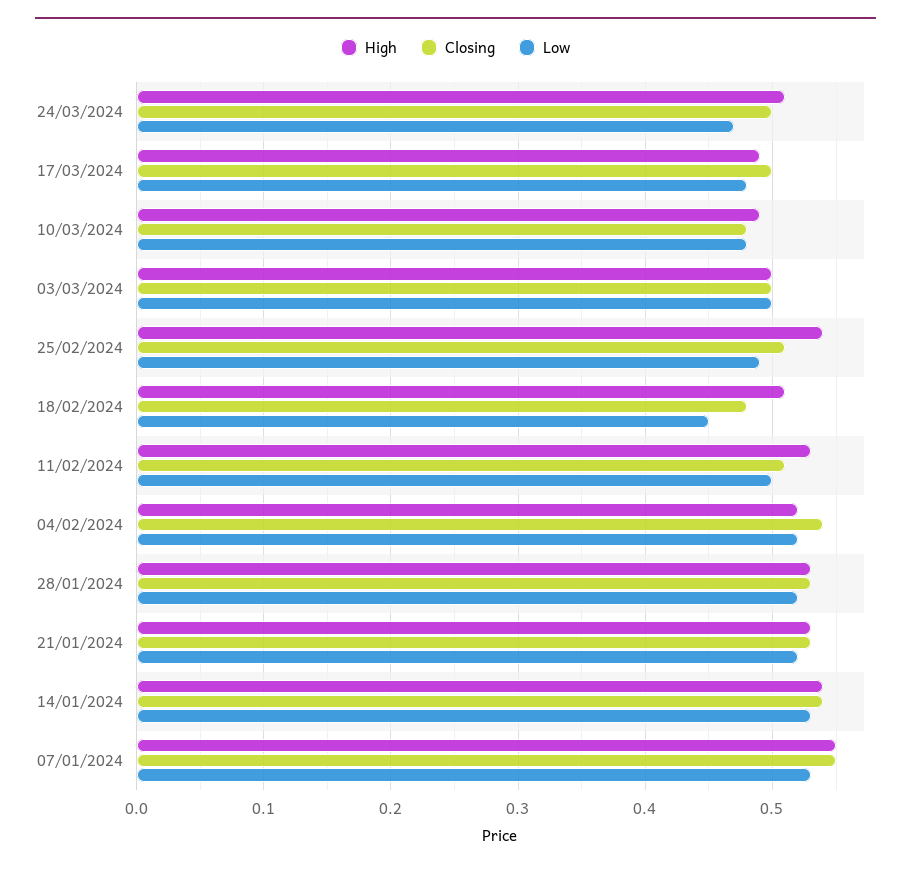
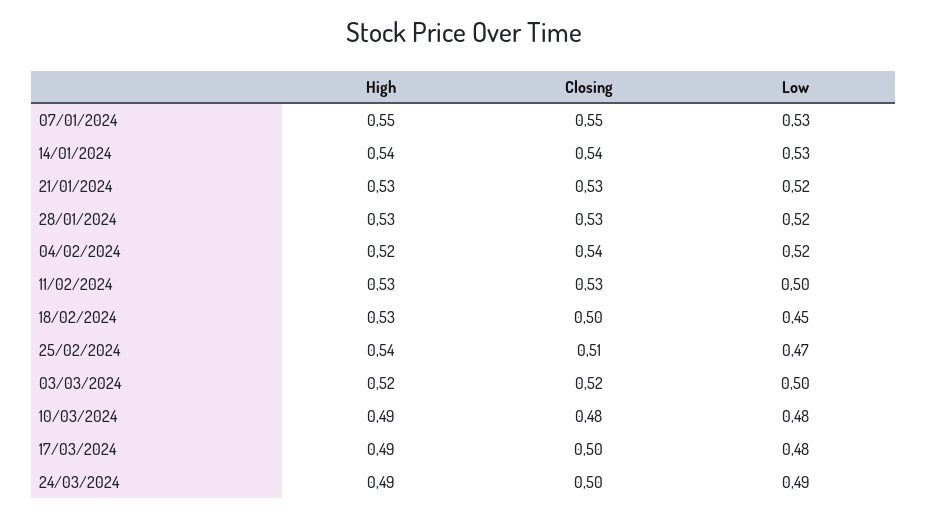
  {
    "High": {
-     "24/03/2024": 0.51,
+     "24/03/2024": 0.49,
      "17/03/2024": 0.49,
      "10/03/2024": 0.49,
-     "03/03/2024": 0.5,
+     "03/03/2024": 0.52,
      "25/02/2024": 0.54,
-     "18/02/2024": 0.51,
+     "18/02/2024": 0.53,
      "11/02/2024": 0.53,
      "04/02/2024": 0.52,
      "28/01/2024": 0.53,
      "21/01/2024": 0.53,
      "14/01/2024": 0.54,
      "07/01/2024": 0.55
    },
    "Closing": {
      "24/03/2024": 0.5,
      "17/03/2024": 0.5,
      "10/03/2024": 0.48,
-     "03/03/2024": 0.5,
+     "03/03/2024": 0.52,
      "25/02/2024": 0.51,
-     "18/02/2024": 0.48,
+     "18/02/2024": 0.5,
-     "11/02/2024": 0.51,
+     "11/02/2024": 0.53,
      "04/02/2024": 0.54,
      "28/01/2024": 0.53,
      "21/01/2024": 0.53,
      "14/01/2024": 0.54,
      "07/01/2024": 0.55
    },
    "Low": {
-     "24/03/2024": 0.47,
+     "24/03/2024": 0.49,
      "17/03/2024": 0.48,
      "10/03/2024": 0.48,
      "03/03/2024": 0.5,
-     "25/02/2024": 0.49,
+     "25/02/2024": 0.47,
      "18/02/2024": 0.45,
      "11/02/2024": 0.5,
      "04/02/2024": 0.52,
      "28/01/2024": 0.52,
      "21/01/2024": 0.52,
      "14/01/2024": 0.53,
      "07/01/2024": 0.53
    }
  }

